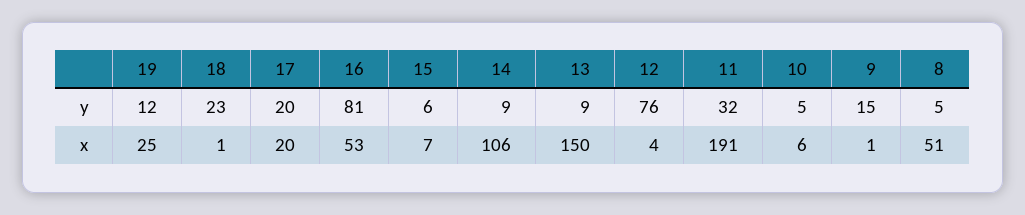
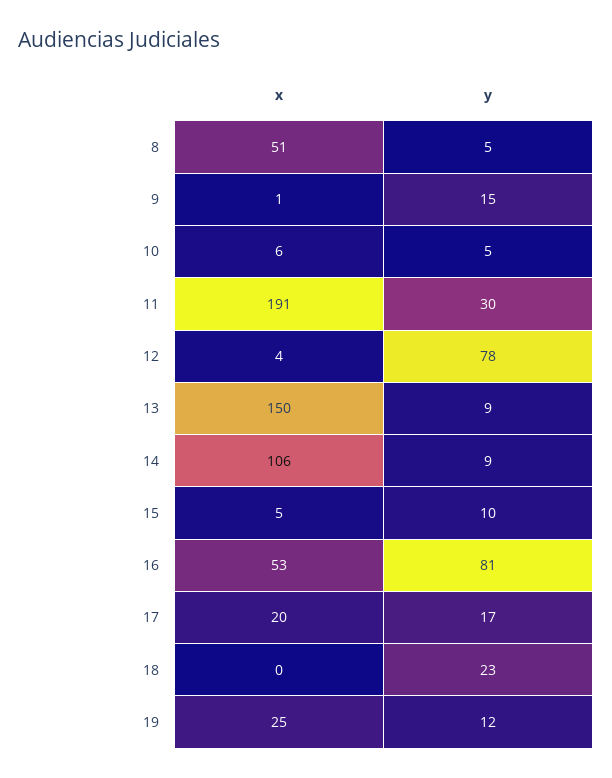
  {
    "19": {
      "y": 12,
      "x": 25
    },
    "18": {
      "y": 23,
-     "x": 1
+     "x": 0
    },
    "17": {
-     "y": 20,
+     "y": 17,
      "x": 20
    },
    "16": {
      "y": 81,
      "x": 53
    },
    "15": {
-     "y": 6,
+     "y": 10,
-     "x": 7
+     "x": 5
    },
    "14": {
      "y": 9,
      "x": 106
    },
    "13": {
      "y": 9,
      "x": 150
    },
    "12": {
-     "y": 76,
+     "y": 78,
      "x": 4
    },
    "11": {
-     "y": 32,
+     "y": 30,
      "x": 191
    },
    "10": {
      "y": 5,
      "x": 6
    },
    "9": {
      "y": 15,
      "x": 1
    },
    "8": {
      "y": 5,
      "x": 51
    }
  }

